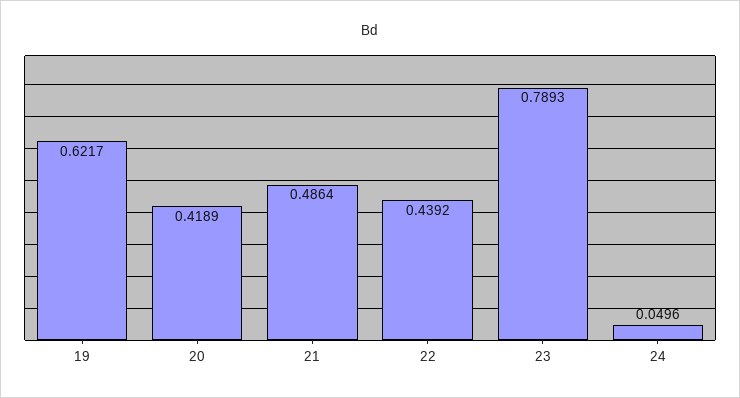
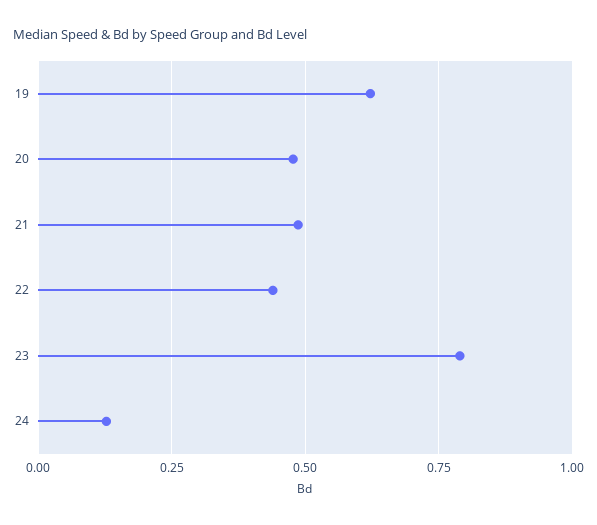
  {
    "19": 0.6217,
-   "20": 0.4189,
+   "20": 0.475,
    "21": 0.4864,
    "22": 0.4392,
    "23": 0.7893,
-   "24": 0.0496
+   "24": 0.125
  }

